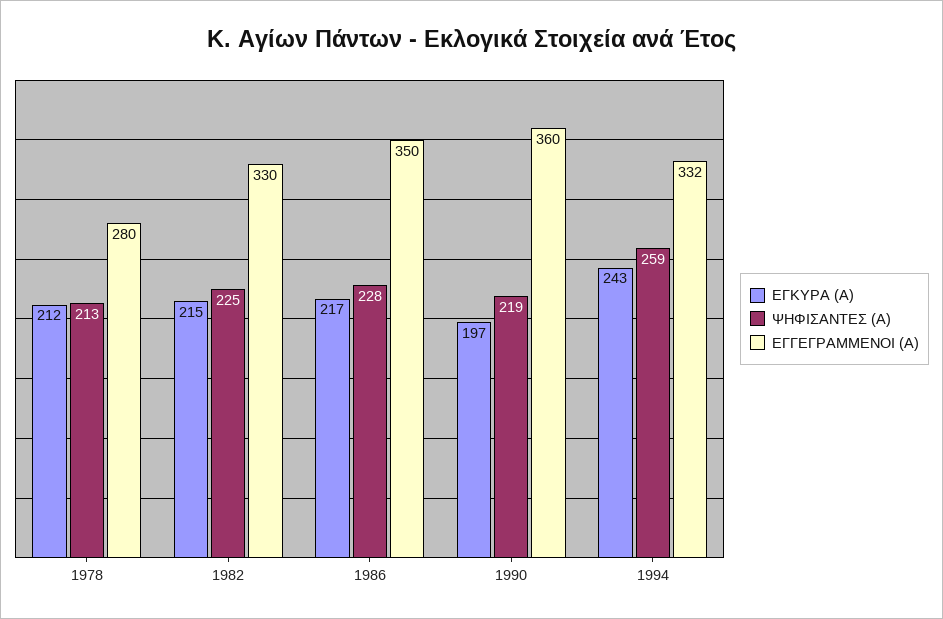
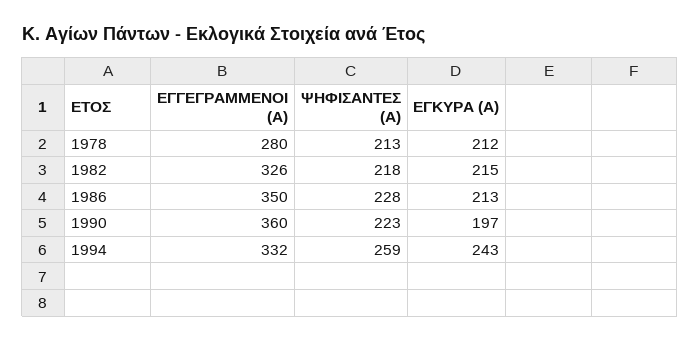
  {
    "ΕΓΚΥΡΑ (Α)": {
      "1978": 212,
      "1982": 215,
-     "1986": 217,
+     "1986": 213,
      "1990": 197,
      "1994": 243
    },
    "ΨΗΦΙΣΑΝΤΕΣ (Α)": {
      "1978": 213,
-     "1982": 225,
+     "1982": 218,
      "1986": 228,
-     "1990": 219,
+     "1990": 223,
      "1994": 259
    },
    "ΕΓΓΕΓΡΑΜΜΕΝΟΙ (Α)": {
      "1978": 280,
-     "1982": 330,
+     "1982": 326,
      "1986": 350,
      "1990": 360,
      "1994": 332
    }
  }

